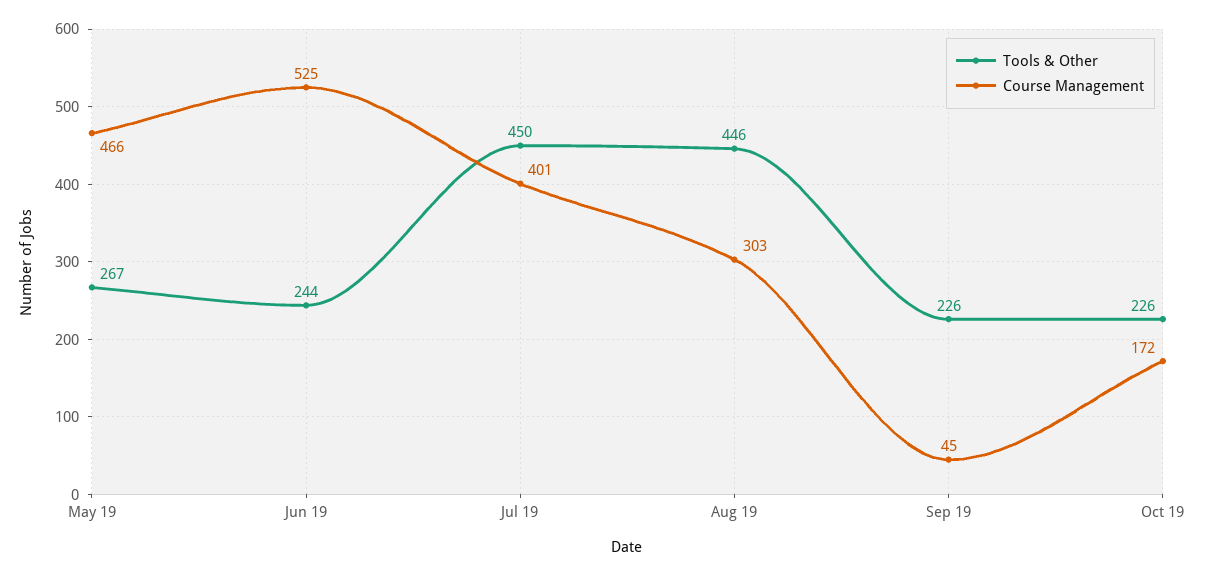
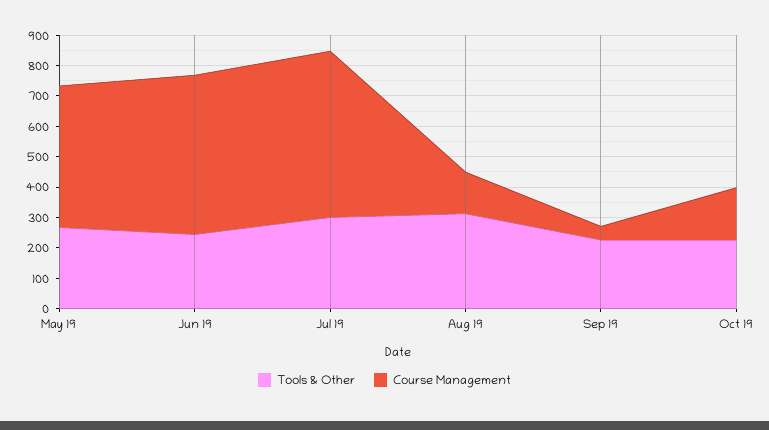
  {
    "Tools & Other": {
      "May 19": 267,
      "Jun 19": 244,
-     "Jul 19": 450,
+     "Jul 19": 300,
-     "Aug 19": 446,
+     "Aug 19": 300,
      "Sep 19": 226,
      "Oct 19": 226
    },
    "Course Management": {
      "May 19": 466,
      "Jun 19": 525,
-     "Jul 19": 401,
+     "Jul 19": 550,
-     "Aug 19": 303,
+     "Aug 19": 150,
      "Sep 19": 45,
      "Oct 19": 172
    }
  }

